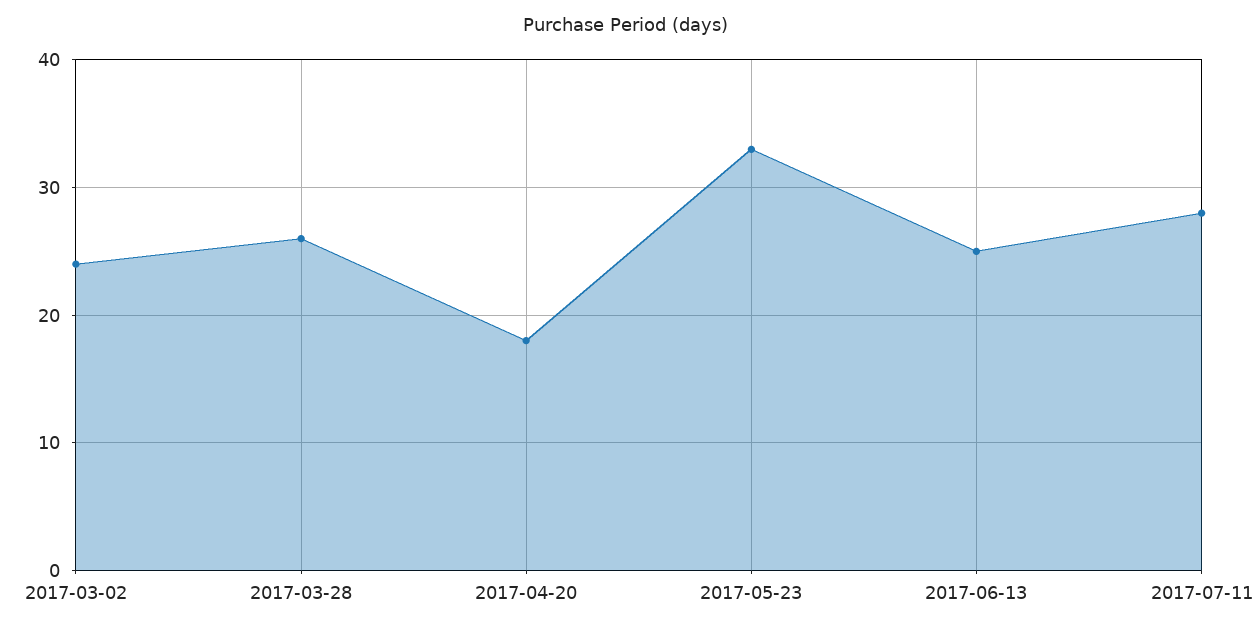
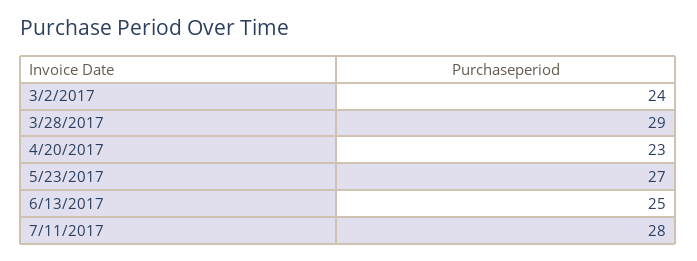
  {
    "2017-03-02": 24,
-   "2017-03-28": 26,
+   "2017-03-28": 29,
-   "2017-04-20": 18,
+   "2017-04-20": 23,
-   "2017-05-23": 33,
+   "2017-05-23": 27,
    "2017-06-13": 25,
    "2017-07-11": 28
  }

